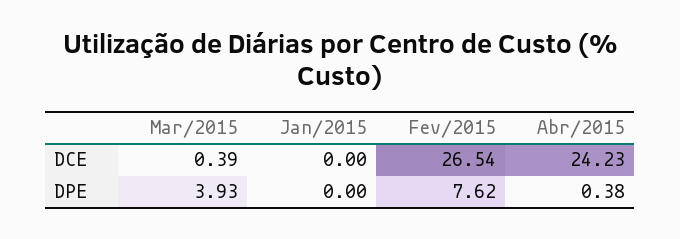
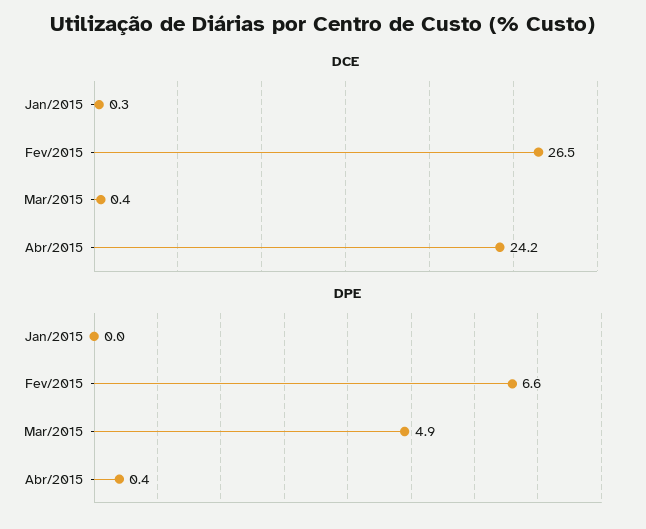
  {
    "DCE": {
      "Mar/2015": 0.39,
-     "Jan/2015": 0,
+     "Jan/2015": 0.3,
      "Fev/2015": 26.54,
      "Abr/2015": 24.23
    },
    "DPE": {
-     "Mar/2015": 3.93,
+     "Mar/2015": 4.9,
      "Jan/2015": 0,
-     "Fev/2015": 7.62,
+     "Fev/2015": 6.6,
      "Abr/2015": 0.38
    }
  }

